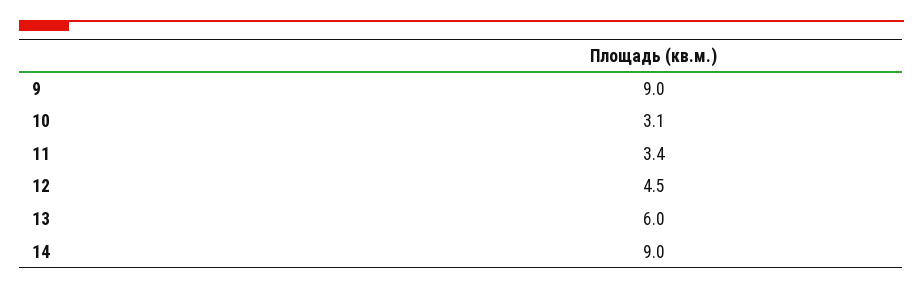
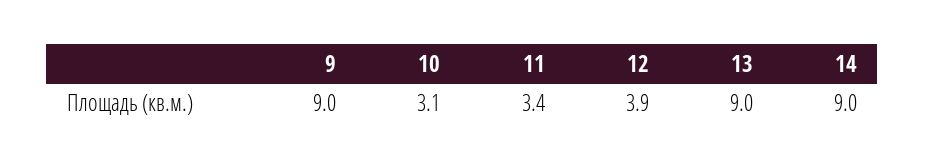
  {
    "9": 9,
    "10": 3.1,
    "11": 3.4,
-   "12": 4.5,
+   "12": 3.9,
-   "13": 6,
+   "13": 9,
    "14": 9
  }

